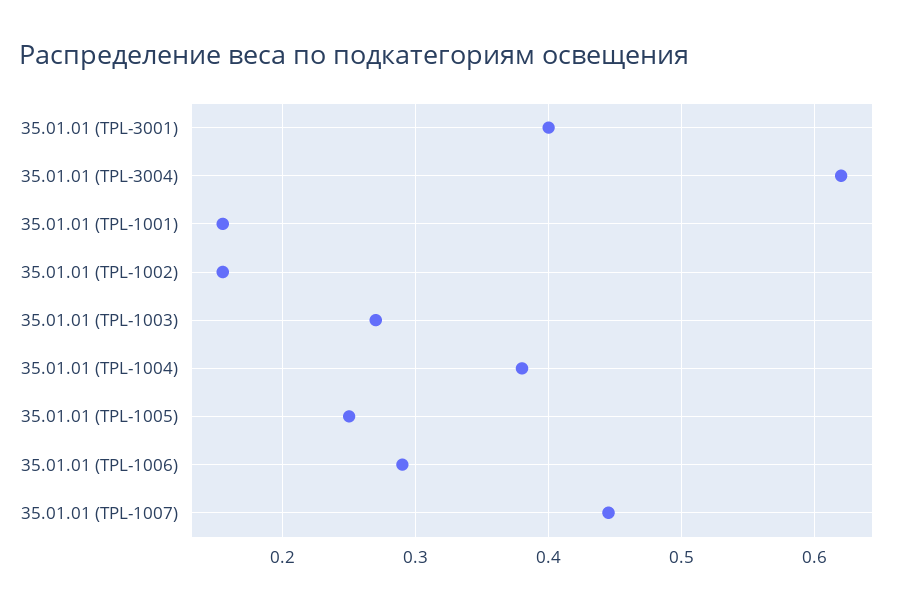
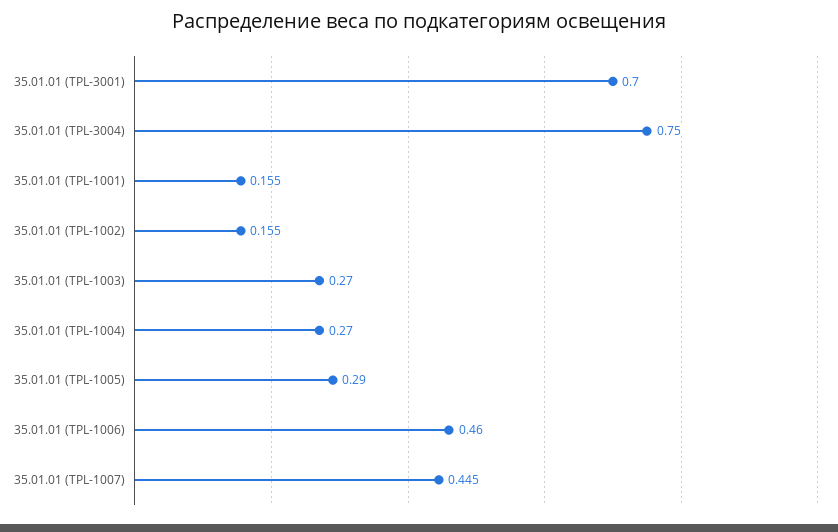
  {
-   "35.01.01 (TPL-3001)": 0.4,
+   "35.01.01 (TPL-3001)": 0.7,
-   "35.01.01 (TPL-3004)": 0.62,
+   "35.01.01 (TPL-3004)": 0.75,
    "35.01.01 (TPL-1001)": 0.155,
    "35.01.01 (TPL-1002)": 0.155,
    "35.01.01 (TPL-1003)": 0.27,
-   "35.01.01 (TPL-1004)": 0.38,
+   "35.01.01 (TPL-1004)": 0.27,
-   "35.01.01 (TPL-1005)": 0.25,
+   "35.01.01 (TPL-1005)": 0.29,
-   "35.01.01 (TPL-1006)": 0.29,
+   "35.01.01 (TPL-1006)": 0.46,
    "35.01.01 (TPL-1007)": 0.445
  }

